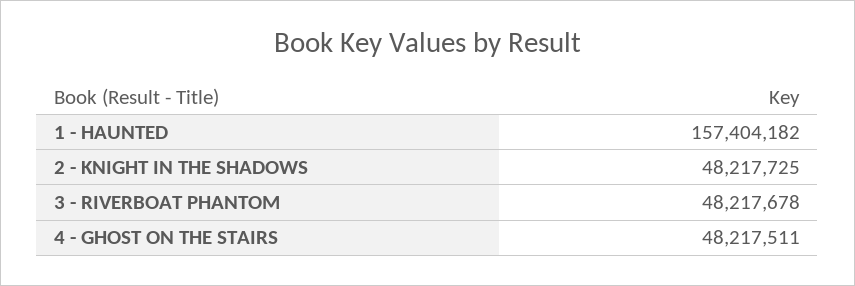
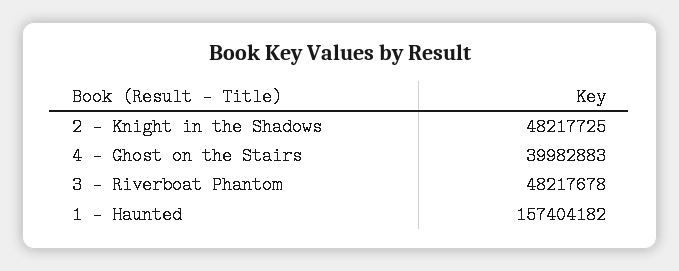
  {
    "1 - HAUNTED": 157404182,
    "2 - KNIGHT IN THE SHADOWS": 48217725,
    "3 - RIVERBOAT PHANTOM": 48217678,
-   "4 - GHOST ON THE STAIRS": 48217511
+   "4 - GHOST ON THE STAIRS": 39982883
  }

